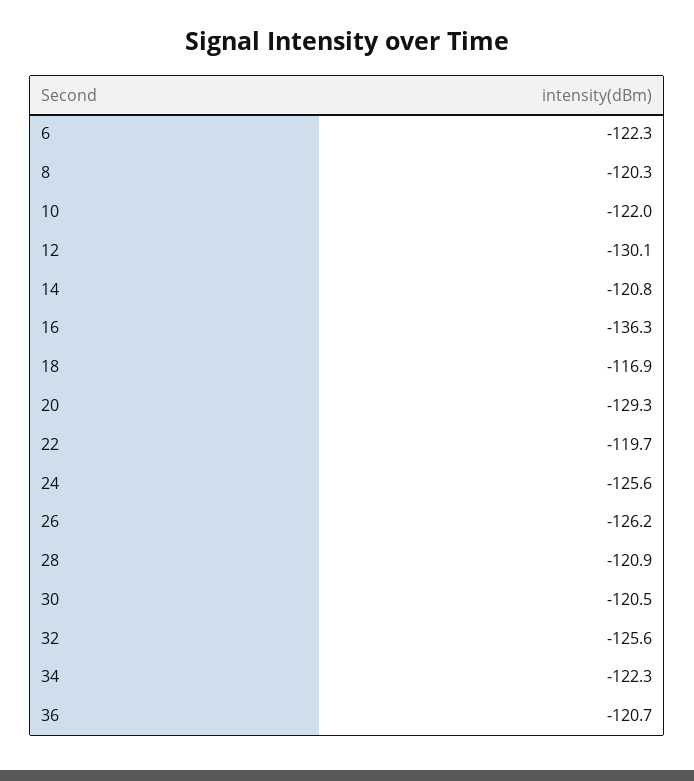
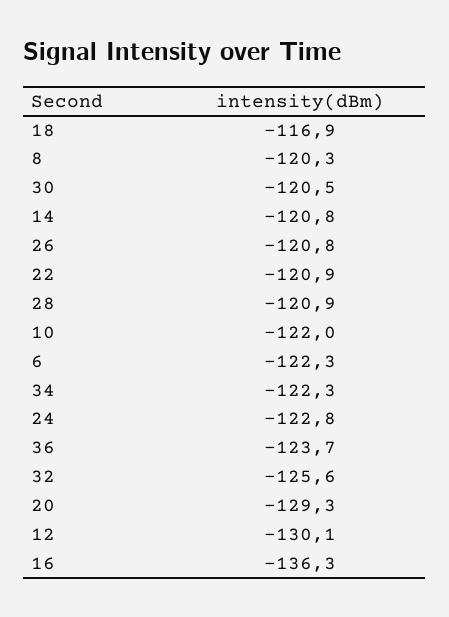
  {
    "6": -122.3,
    "8": -120.3,
    "10": -122,
    "12": -130.1,
    "14": -120.8,
    "16": -136.3,
    "18": -116.9,
    "20": -129.3,
-   "22": -119.7,
+   "22": -120.9,
-   "24": -125.6,
+   "24": -122.8,
-   "26": -126.2,
+   "26": -120.8,
    "28": -120.9,
    "30": -120.5,
    "32": -125.6,
    "34": -122.3,
-   "36": -120.7
+   "36": -123.7
  }

